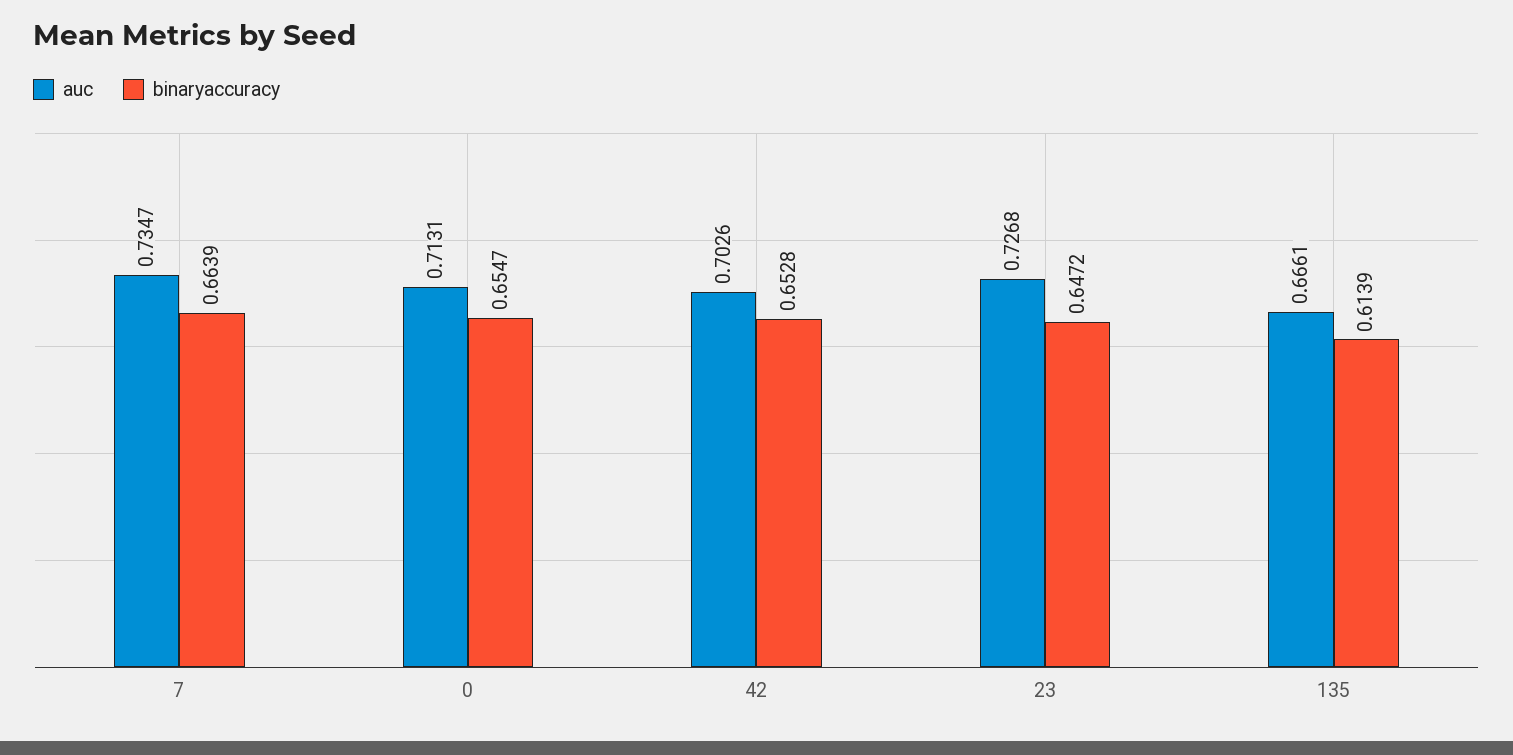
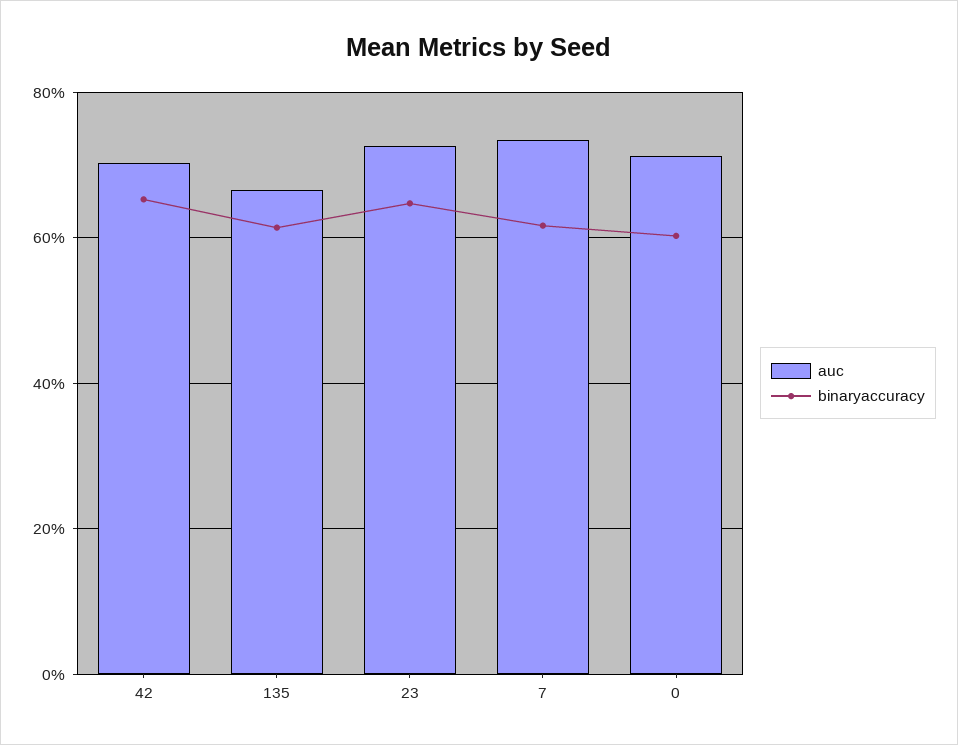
  {
    "auc": {
      "7": 0.7347,
      "0": 0.7131,
      "42": 0.7026,
      "23": 0.7268,
      "135": 0.6661
    },
    "binaryaccuracy": {
-     "7": 0.6639,
+     "7": 0.62,
-     "0": 0.6547,
+     "0": 0.6,
      "42": 0.6528,
      "23": 0.6472,
      "135": 0.6139
    }
  }

